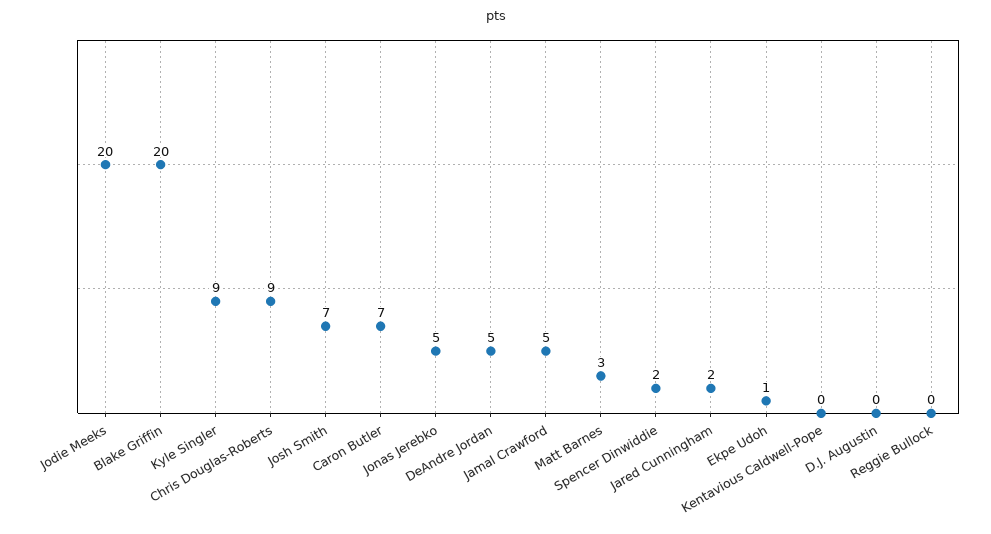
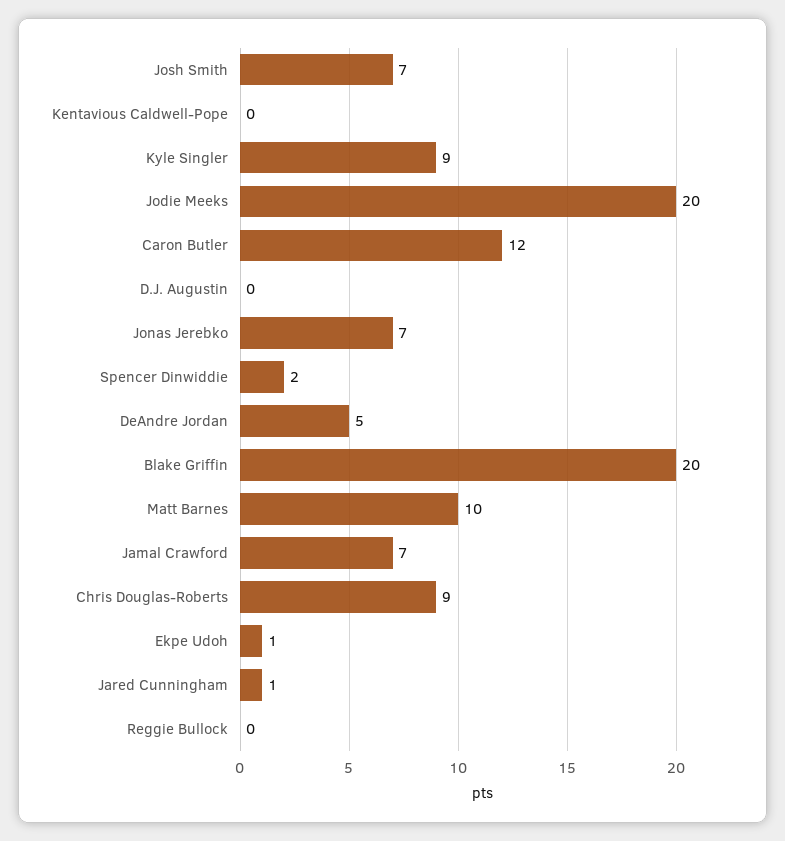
  {
    "Jodie Meeks": 20,
    "Blake Griffin": 20,
    "Kyle Singler": 9,
    "Chris Douglas-Roberts": 9,
    "Josh Smith": 7,
-   "Caron Butler": 7,
+   "Caron Butler": 12,
-   "Jonas Jerebko": 5,
+   "Jonas Jerebko": 7,
    "DeAndre Jordan": 5,
-   "Jamal Crawford": 5,
+   "Jamal Crawford": 7,
-   "Matt Barnes": 3,
+   "Matt Barnes": 10,
    "Spencer Dinwiddie": 2,
-   "Jared Cunningham": 2,
+   "Jared Cunningham": 1,
    "Ekpe Udoh": 1,
    "Kentavious Caldwell-Pope": 0,
    "D.J. Augustin": 0,
    "Reggie Bullock": 0
  }

